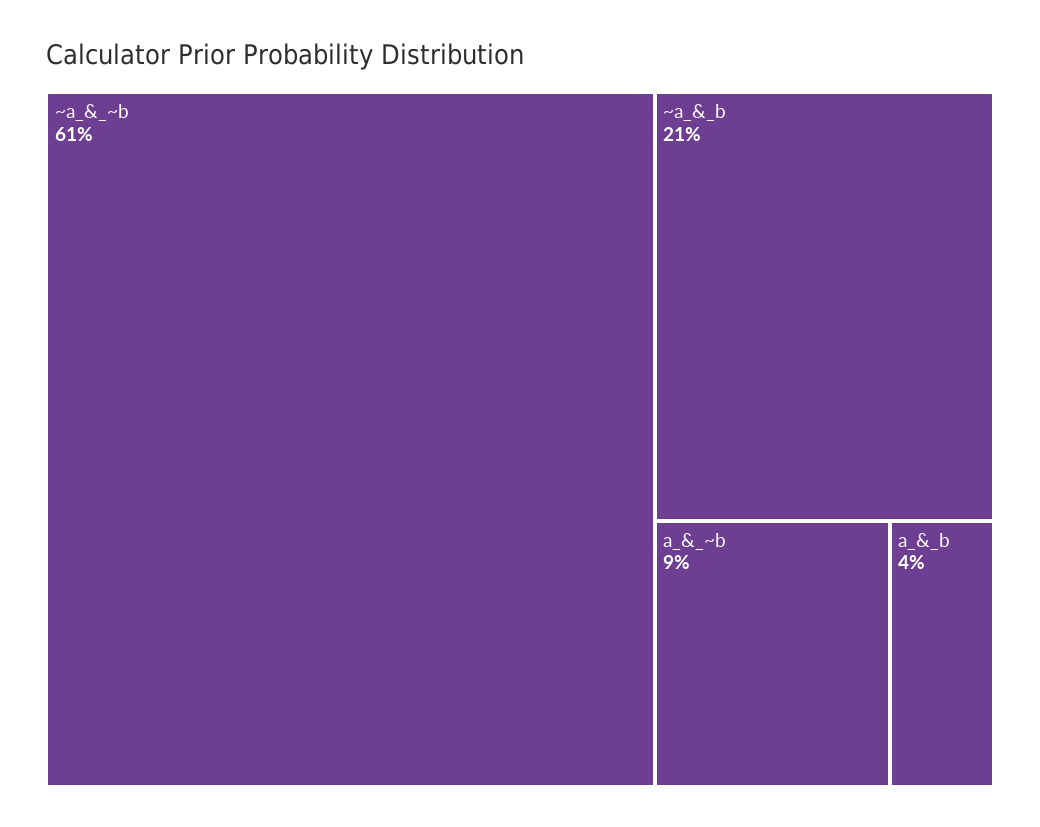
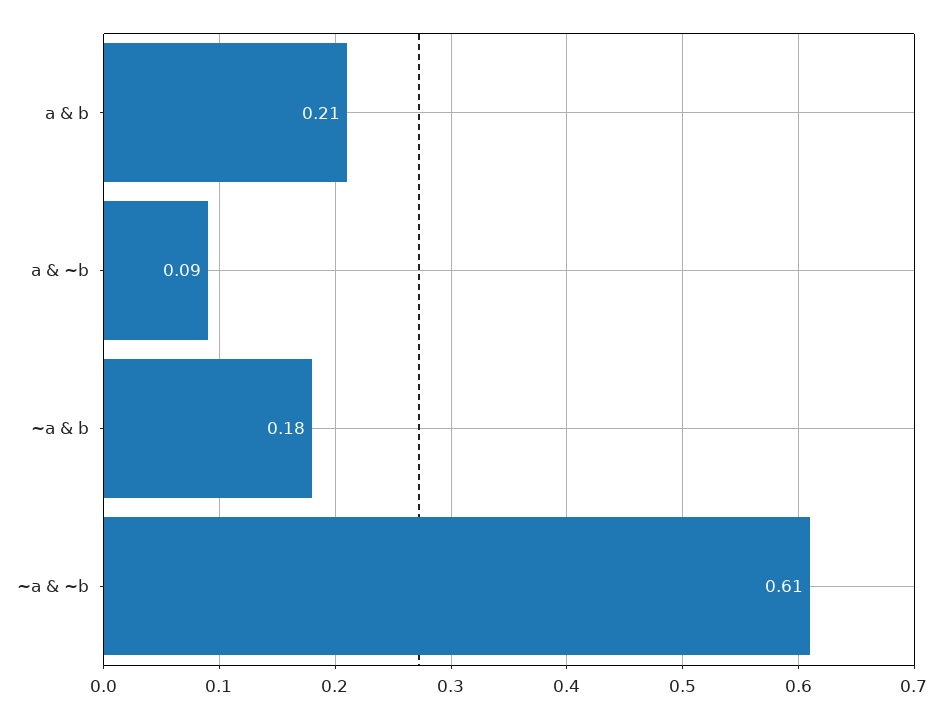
  {
    "~a_&_~b": 0.61,
-   "~a_&_b": 0.21,
+   "~a_&_b": 0.18,
    "a_&_~b": 0.09,
-   "a_&_b": 0.04
+   "a_&_b": 0.21
  }

